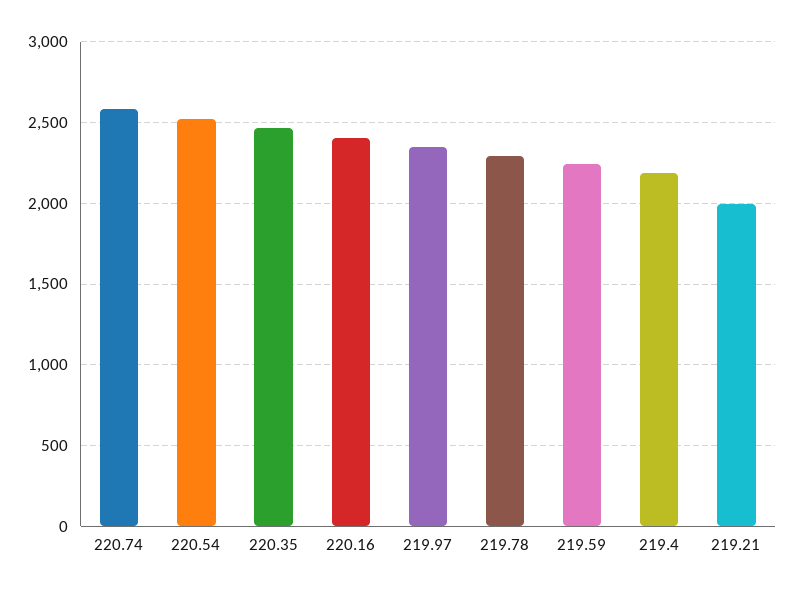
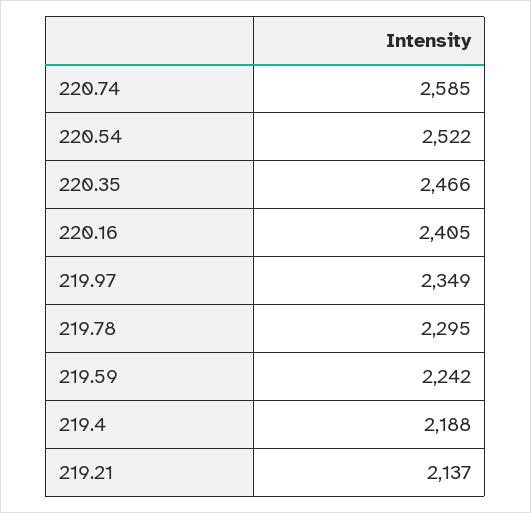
  {
    "220.74": 2585,
    "220.54": 2522,
    "220.35": 2466,
    "220.16": 2405,
    "219.97": 2349,
    "219.78": 2295,
    "219.59": 2242,
    "219.4": 2188,
-   "219.21": 2000
+   "219.21": 2137
  }

